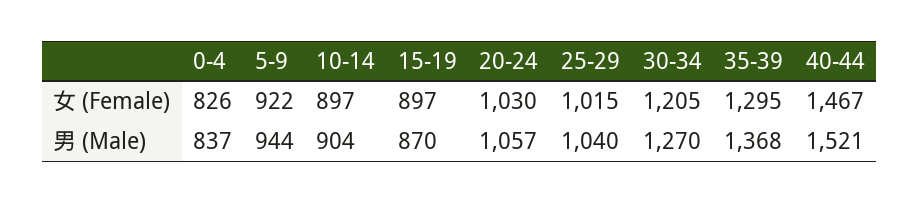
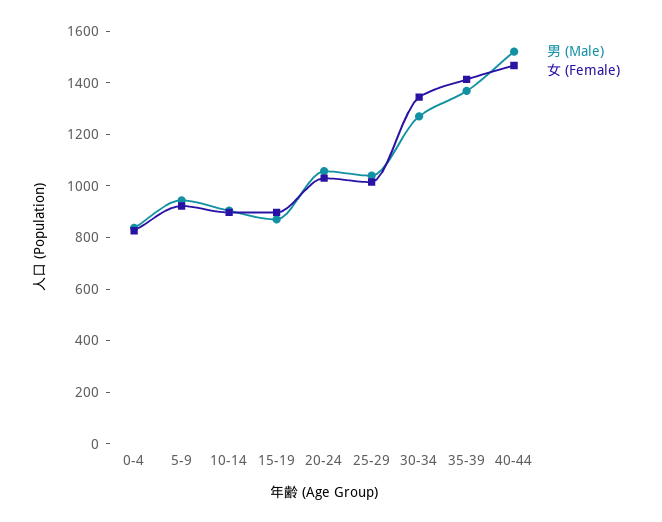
  {
    "女 (Female)": {
      "0-4": 826,
      "5-9": 922,
      "10-14": 897,
      "15-19": 897,
      "20-24": 1030,
      "25-29": 1015,
-     "30-34": 1205,
+     "30-34": 1350,
-     "35-39": 1295,
+     "35-39": 1400,
      "40-44": 1467
    },
    "男 (Male)": {
      "0-4": 837,
      "5-9": 944,
      "10-14": 904,
      "15-19": 870,
      "20-24": 1057,
      "25-29": 1040,
      "30-34": 1270,
      "35-39": 1368,
      "40-44": 1521
    }
  }

